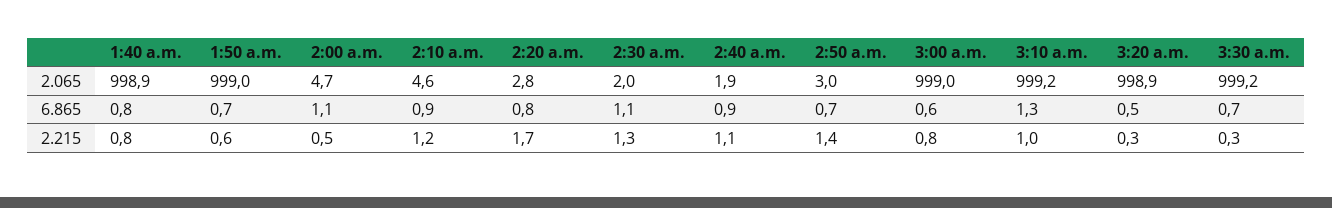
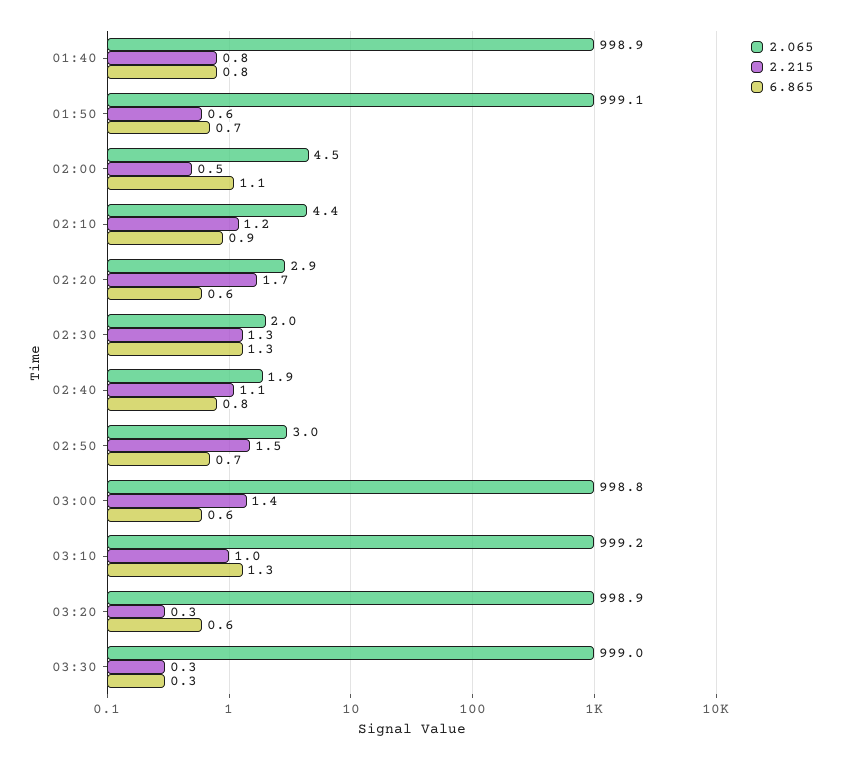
  {
    "2.065": {
      "1:40 a.m.": 998.9,
-     "1:50 a.m.": 999,
+     "1:50 a.m.": 999.1,
-     "2:00 a.m.": 4.7,
+     "2:00 a.m.": 4.5,
-     "2:10 a.m.": 4.6,
+     "2:10 a.m.": 4.4,
-     "2:20 a.m.": 2.8,
+     "2:20 a.m.": 2.9,
      "2:30 a.m.": 2,
      "2:40 a.m.": 1.9,
      "2:50 a.m.": 3,
-     "3:00 a.m.": 999,
+     "3:00 a.m.": 998.8,
      "3:10 a.m.": 999.2,
      "3:20 a.m.": 998.9,
-     "3:30 a.m.": 999.2
+     "3:30 a.m.": 999
    },
    "6.865": {
      "1:40 a.m.": 0.8,
      "1:50 a.m.": 0.7,
      "2:00 a.m.": 1.1,
      "2:10 a.m.": 0.9,
-     "2:20 a.m.": 0.8,
+     "2:20 a.m.": 0.6,
-     "2:30 a.m.": 1.1,
+     "2:30 a.m.": 1.3,
-     "2:40 a.m.": 0.9,
+     "2:40 a.m.": 0.8,
      "2:50 a.m.": 0.7,
      "3:00 a.m.": 0.6,
      "3:10 a.m.": 1.3,
-     "3:20 a.m.": 0.5,
+     "3:20 a.m.": 0.6,
-     "3:30 a.m.": 0.7
+     "3:30 a.m.": 0.3
    },
    "2.215": {
      "1:40 a.m.": 0.8,
      "1:50 a.m.": 0.6,
      "2:00 a.m.": 0.5,
      "2:10 a.m.": 1.2,
      "2:20 a.m.": 1.7,
      "2:30 a.m.": 1.3,
      "2:40 a.m.": 1.1,
-     "2:50 a.m.": 1.4,
+     "2:50 a.m.": 1.5,
-     "3:00 a.m.": 0.8,
+     "3:00 a.m.": 1.4,
      "3:10 a.m.": 1,
      "3:20 a.m.": 0.3,
      "3:30 a.m.": 0.3
    }
  }

